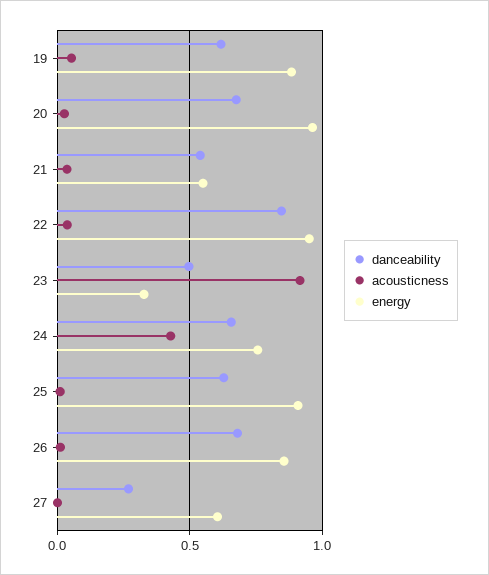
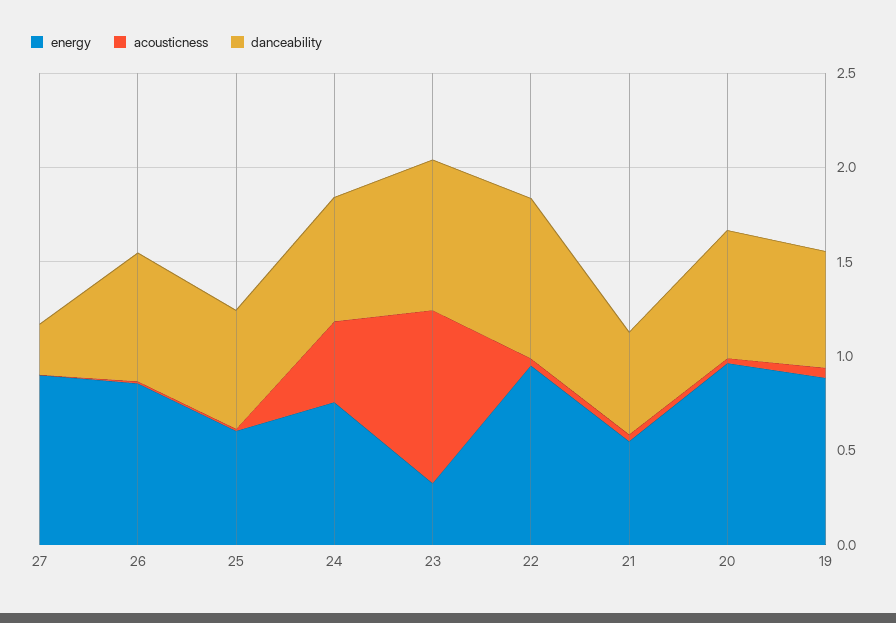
  {
    "danceability": {
      "19": 0.6,
      "20": 0.7,
      "21": 0.55,
      "22": 0.85,
-     "23": 0.5,
+     "23": 0.8,
      "24": 0.65,
      "25": 0.65,
      "26": 0.7,
      "27": 0.25
    },
    "acousticness": {
      "19": 0.05,
      "20": 0.05,
      "21": 0.05,
      "22": 0.05,
      "23": 0.9,
      "24": 0.45,
      "25": 0,
      "26": 0,
      "27": 0
    },
    "energy": {
      "19": 0.9,
      "20": 0.95,
      "21": 0.55,
      "22": 0.95,
      "23": 0.35,
      "24": 0.75,
-     "25": 0.9,
+     "25": 0.6,
      "26": 0.85,
-     "27": 0.6
+     "27": 0.9
    }
  }

